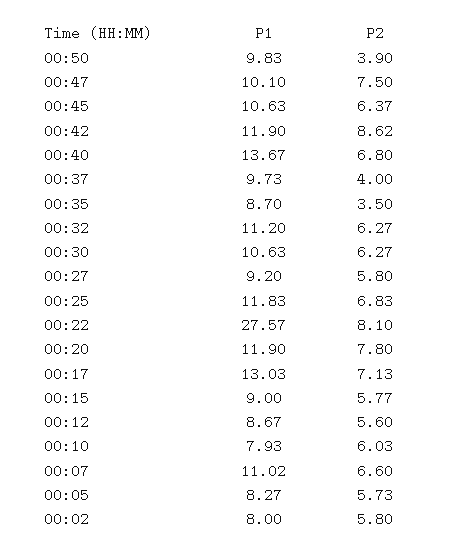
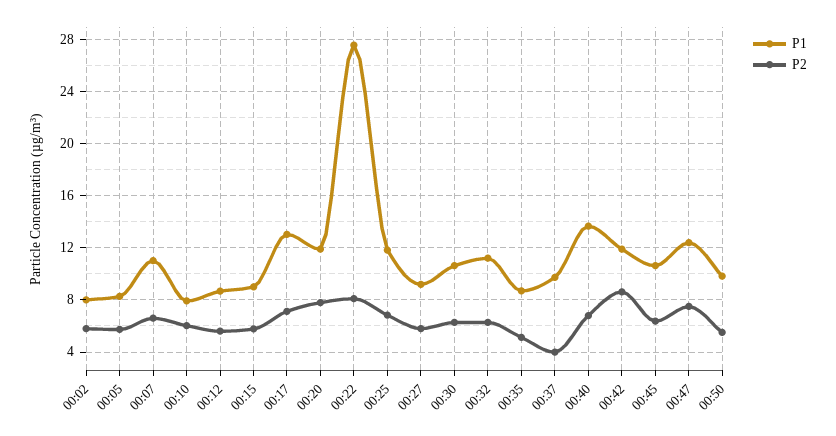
  {
    "P1": {
      "00:50": 9.83,
-     "00:47": 10.1,
+     "00:47": 12.5,
      "00:45": 10.63,
      "00:42": 11.9,
      "00:40": 13.67,
      "00:37": 9.73,
      "00:35": 8.7,
      "00:32": 11.2,
      "00:30": 10.63,
      "00:27": 9.2,
      "00:25": 11.83,
      "00:22": 27.57,
      "00:20": 11.9,
      "00:17": 13.03,
      "00:15": 9,
      "00:12": 8.67,
      "00:10": 7.93,
      "00:07": 11.02,
      "00:05": 8.27,
      "00:02": 8
    },
    "P2": {
-     "00:50": 3.9,
+     "00:50": 5.5,
      "00:47": 7.5,
      "00:45": 6.37,
      "00:42": 8.62,
      "00:40": 6.8,
      "00:37": 4,
-     "00:35": 3.5,
+     "00:35": 5,
      "00:32": 6.27,
      "00:30": 6.27,
      "00:27": 5.8,
      "00:25": 6.83,
      "00:22": 8.1,
      "00:20": 7.8,
      "00:17": 7.13,
      "00:15": 5.77,
      "00:12": 5.6,
      "00:10": 6.03,
      "00:07": 6.6,
      "00:05": 5.73,
      "00:02": 5.8
    }
  }

